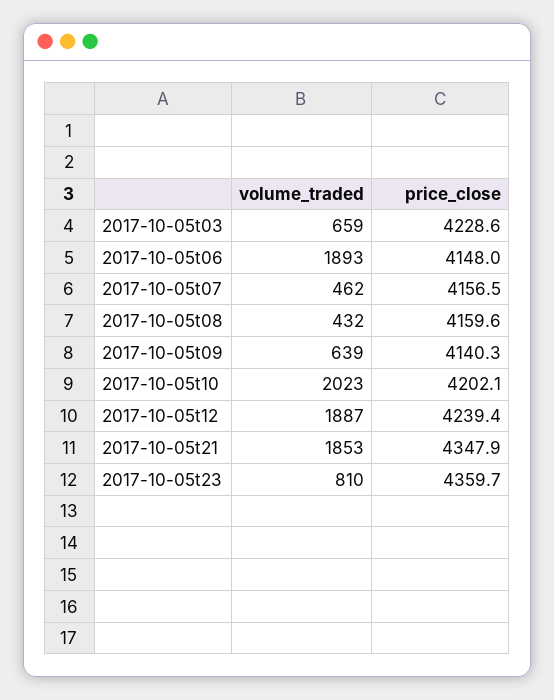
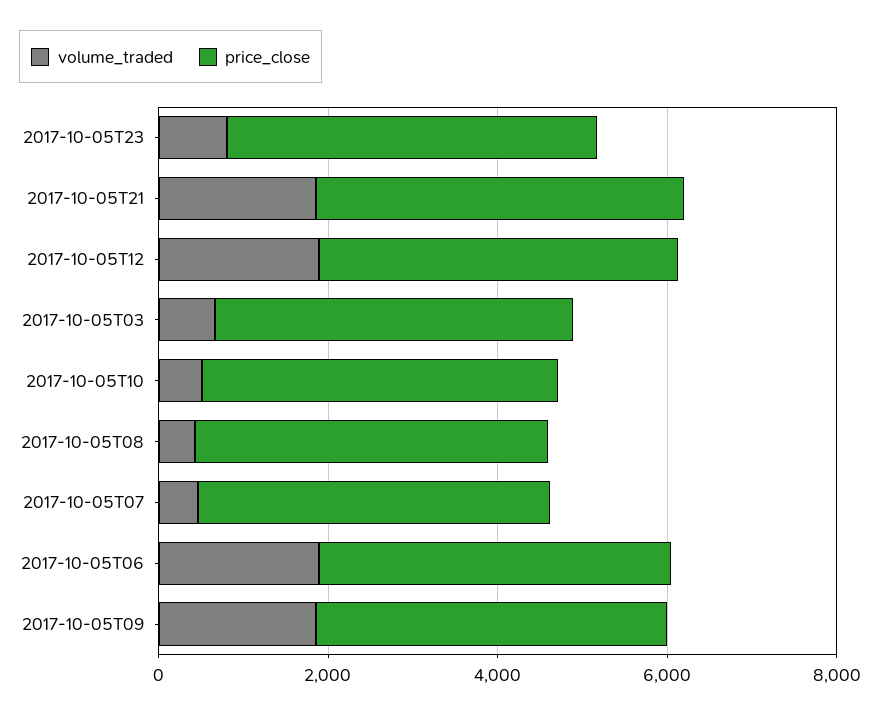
  {
    "volume_traded": {
      "2017-10-05t03": 659,
      "2017-10-05t06": 1893,
      "2017-10-05t07": 462,
      "2017-10-05t08": 432,
-     "2017-10-05t09": 639,
+     "2017-10-05t09": 2000,
-     "2017-10-05t10": 2023,
+     "2017-10-05t10": 500,
      "2017-10-05t12": 1887,
      "2017-10-05t21": 1853,
      "2017-10-05t23": 810
    },
    "price_close": {
      "2017-10-05t03": 4228.6,
      "2017-10-05t06": 4148,
      "2017-10-05t07": 4156.5,
      "2017-10-05t08": 4159.6,
      "2017-10-05t09": 4140.3,
      "2017-10-05t10": 4202.1,
      "2017-10-05t12": 4239.4,
      "2017-10-05t21": 4347.9,
      "2017-10-05t23": 4359.7
    }
  }

